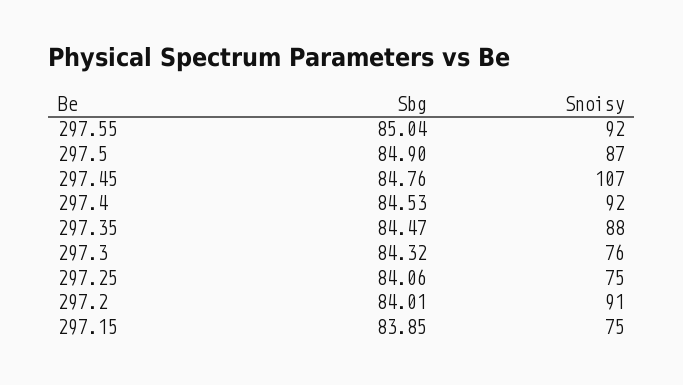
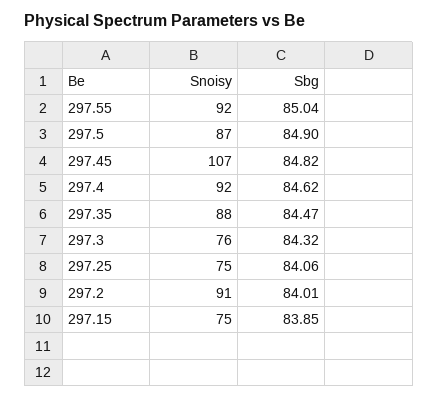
  {
    "Sbg": {
      "297.55": 85.04,
      "297.5": 84.9,
-     "297.45": 84.76,
+     "297.45": 84.82,
-     "297.4": 84.53,
+     "297.4": 84.62,
      "297.35": 84.47,
      "297.3": 84.32,
      "297.25": 84.06,
      "297.2": 84.01,
      "297.15": 83.85
    },
    "Snoisy": {
      "297.55": 92,
      "297.5": 87,
      "297.45": 107,
      "297.4": 92,
      "297.35": 88,
      "297.3": 76,
      "297.25": 75,
      "297.2": 91,
      "297.15": 75
    }
  }

